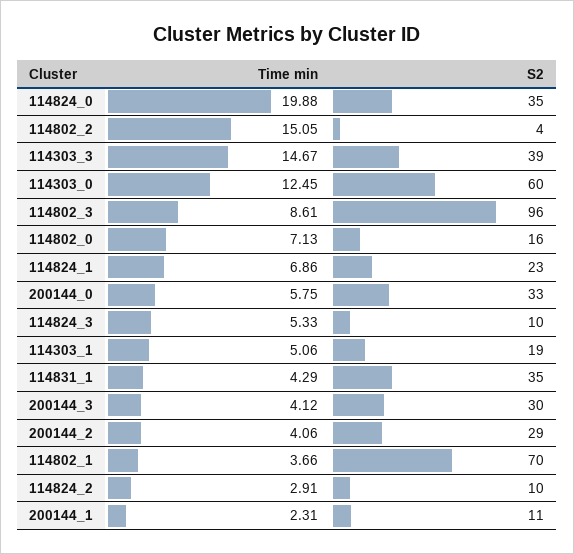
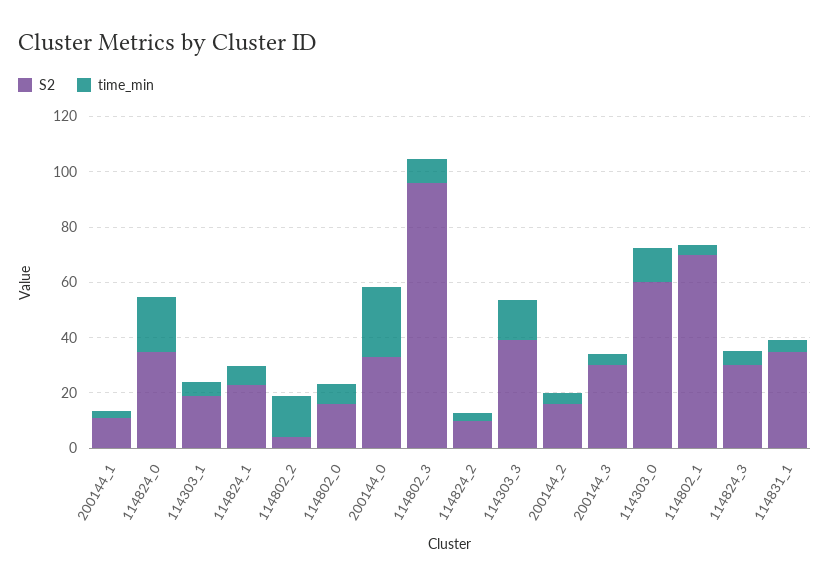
  {
    "Time min": {
      "114824_0": 19.88,
      "114802_2": 15.05,
      "114303_3": 14.67,
      "114303_0": 12.45,
      "114802_3": 8.61,
      "114802_0": 7.13,
      "114824_1": 6.86,
-     "200144_0": 5.75,
+     "200144_0": 25,
      "114824_3": 5.33,
      "114303_1": 5.06,
      "114831_1": 4.29,
      "200144_3": 4.12,
      "200144_2": 4.06,
      "114802_1": 3.66,
      "114824_2": 2.91,
      "200144_1": 2.31
    },
    "S2": {
      "114824_0": 35,
      "114802_2": 4,
      "114303_3": 39,
      "114303_0": 60,
      "114802_3": 96,
      "114802_0": 16,
      "114824_1": 23,
      "200144_0": 33,
-     "114824_3": 10,
+     "114824_3": 30,
      "114303_1": 19,
      "114831_1": 35,
      "200144_3": 30,
-     "200144_2": 29,
+     "200144_2": 15,
      "114802_1": 70,
      "114824_2": 10,
      "200144_1": 11
    }
  }

